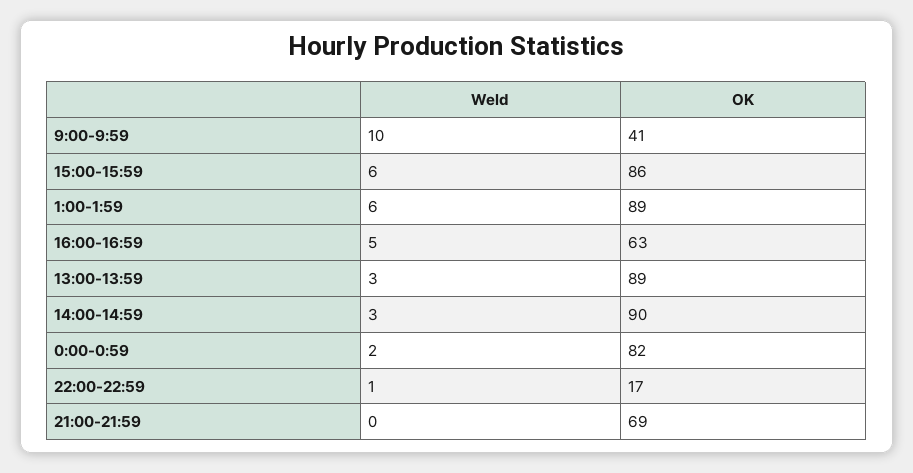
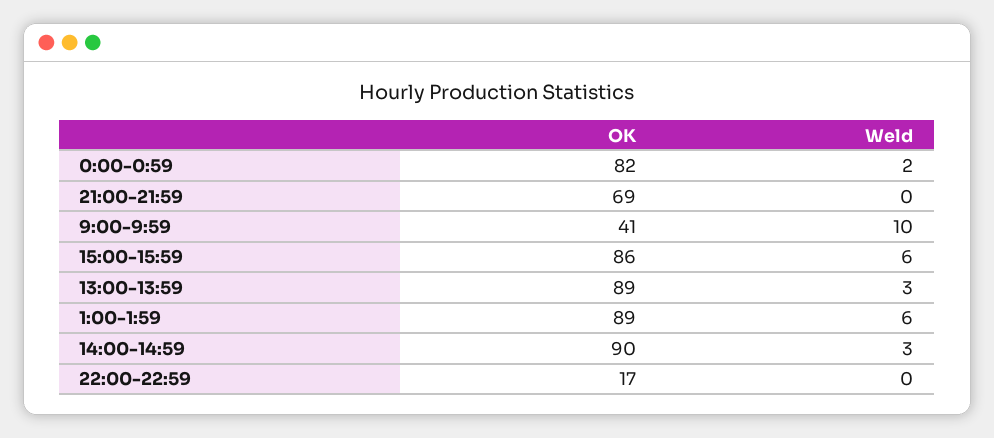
  {
    "Weld": {
      "9:00-9:59": 10,
      "15:00-15:59": 6,
      "1:00-1:59": 6,
-     "16:00-16:59": 5,
      "13:00-13:59": 3,
      "14:00-14:59": 3,
      "0:00-0:59": 2,
-     "22:00-22:59": 1,
+     "22:00-22:59": 0,
      "21:00-21:59": 0
    },
    "OK": {
      "9:00-9:59": 41,
      "15:00-15:59": 86,
      "1:00-1:59": 89,
-     "16:00-16:59": 63,
      "13:00-13:59": 89,
      "14:00-14:59": 90,
      "0:00-0:59": 82,
      "22:00-22:59": 17,
      "21:00-21:59": 69
    }
  }

